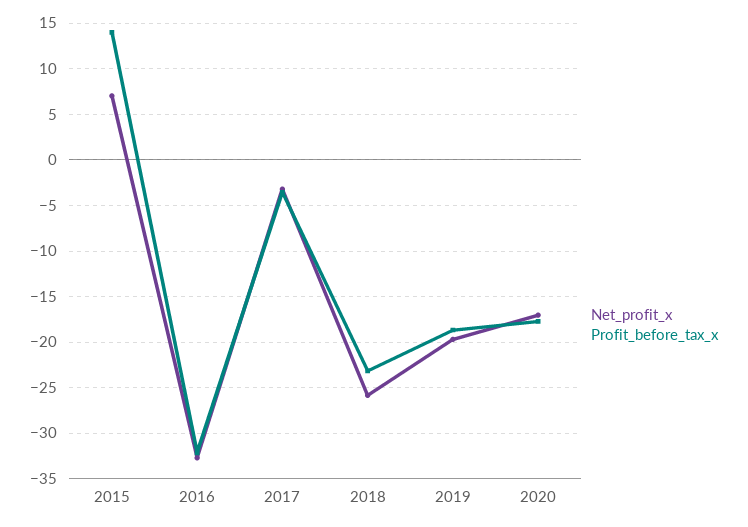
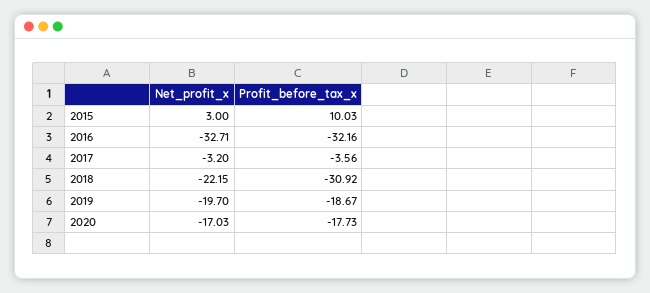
  {
    "Net_profit_x": {
-     "2015": 7,
+     "2015": 3,
      "2016": -32.71,
      "2017": -3.2,
-     "2018": -26,
+     "2018": -22.15,
      "2019": -19.7,
      "2020": -17.03
    },
    "Profit_before_tax_x": {
-     "2015": 14,
+     "2015": 10.03,
      "2016": -32.16,
      "2017": -3.56,
-     "2018": -23,
+     "2018": -30.92,
      "2019": -18.67,
      "2020": -17.73
    }
  }

